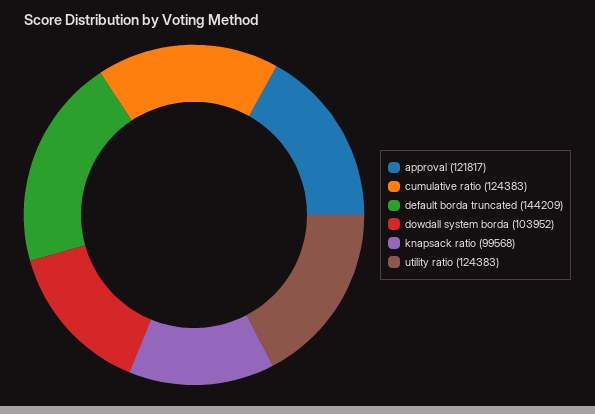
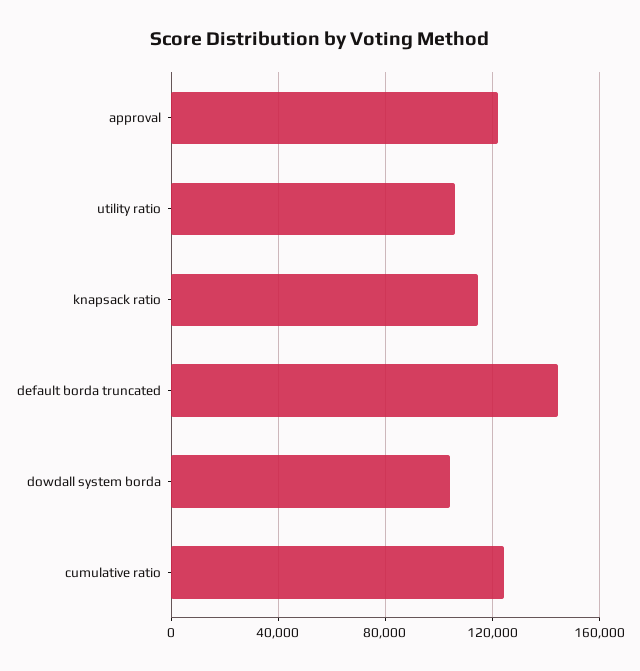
  {
    "approval": 121817,
    "cumulative ratio": 124383,
    "default borda truncated": 144209,
    "dowdall system borda": 103952,
-   "knapsack ratio": 99568,
+   "knapsack ratio": 115000,
-   "utility ratio": 124383
+   "utility ratio": 105000
  }

